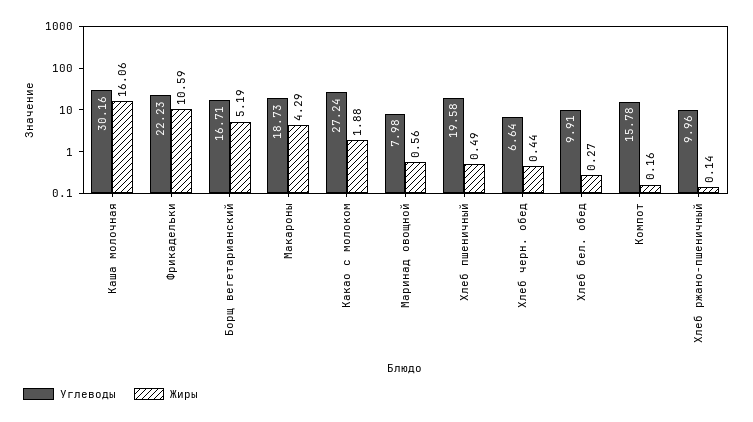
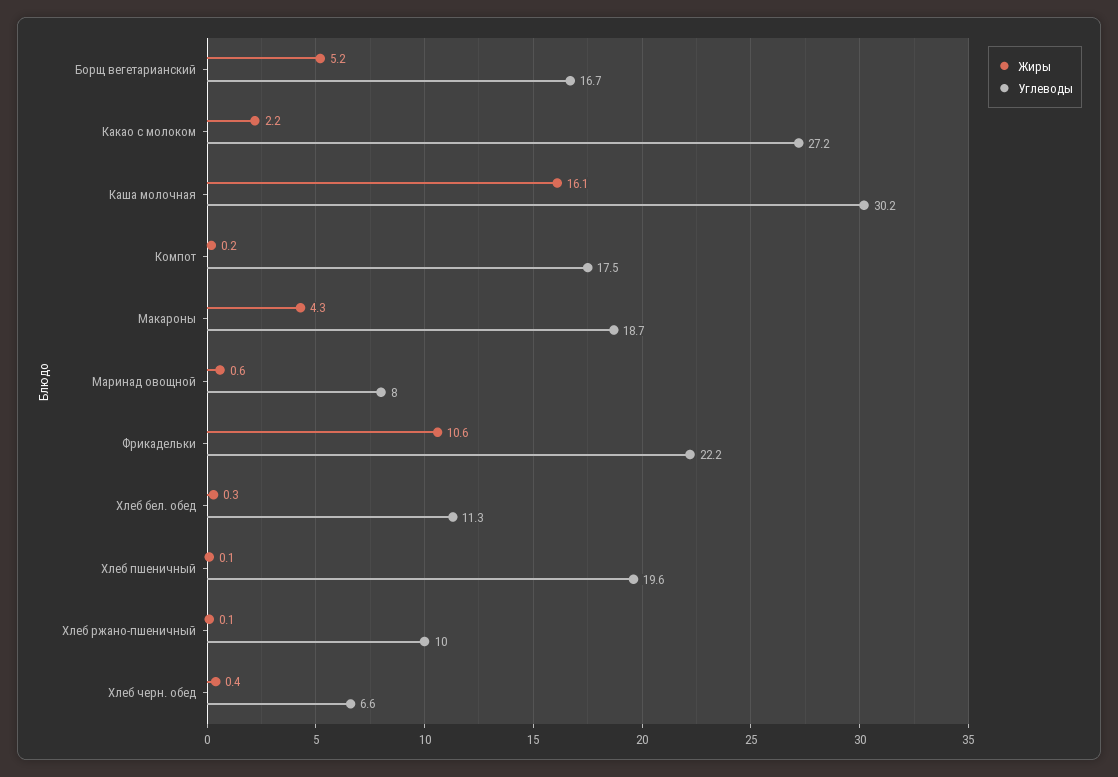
  {
    "Углеводы": {
      "Каша молочная": 30.16,
      "Фрикадельки": 22.23,
      "Борщ вегетарианский": 16.71,
      "Макароны": 18.73,
      "Какао с молоком": 27.24,
      "Маринад овощной": 7.98,
      "Хлеб пшеничный": 19.58,
      "Хлеб черн. обед": 6.64,
-     "Хлеб бел. обед": 9.91,
+     "Хлеб бел. обед": 11.3,
-     "Компот": 15.78,
+     "Компот": 17.5,
      "Хлеб ржано-пшеничный": 9.96
    },
    "Жиры": {
      "Каша молочная": 16.06,
      "Фрикадельки": 10.59,
      "Борщ вегетарианский": 5.19,
      "Макароны": 4.29,
-     "Какао с молоком": 1.88,
+     "Какао с молоком": 2.2,
      "Маринад овощной": 0.56,
-     "Хлеб пшеничный": 0.49,
+     "Хлеб пшеничный": 0.1,
      "Хлеб черн. обед": 0.44,
      "Хлеб бел. обед": 0.27,
      "Компот": 0.16,
      "Хлеб ржано-пшеничный": 0.14
    }
  }

